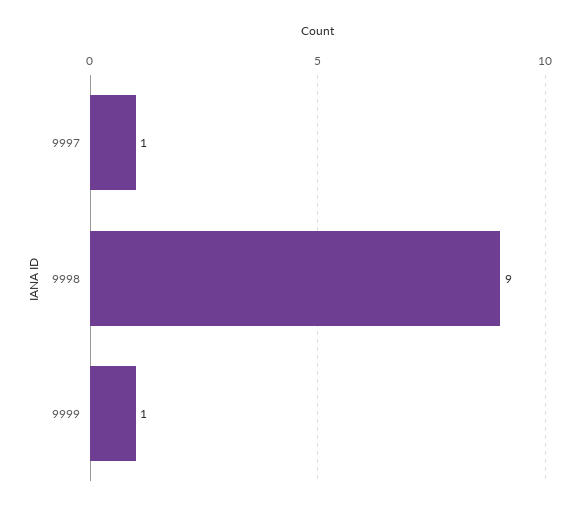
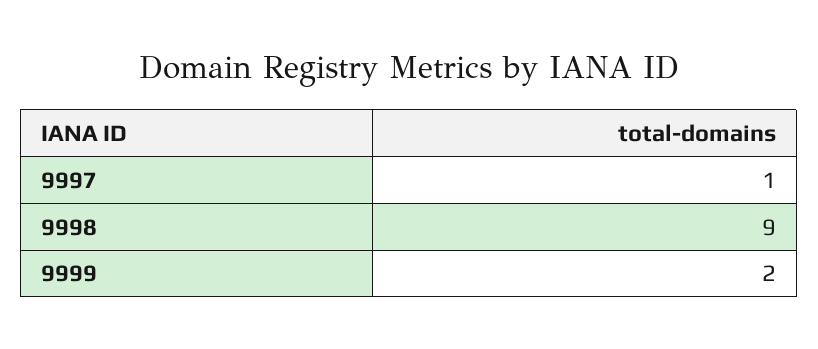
  {
    "9997": 1,
    "9998": 9,
-   "9999": 1
+   "9999": 2
  }

